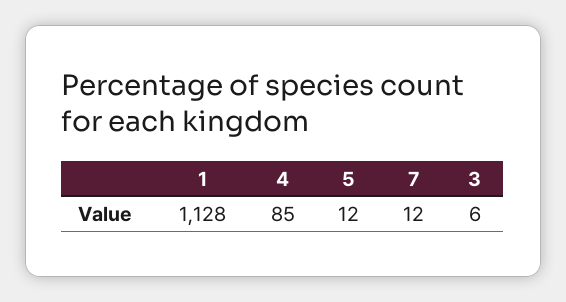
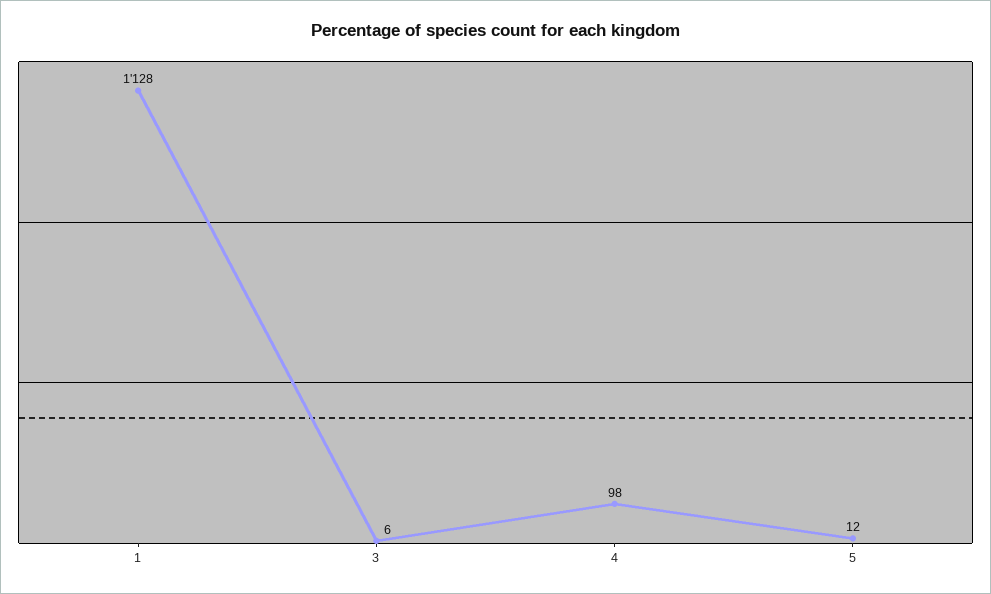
  {
    "1": 1128,
-   "4": 85,
+   "4": 98,
    "5": 12,
-   "7": 12,
    "3": 6
  }

